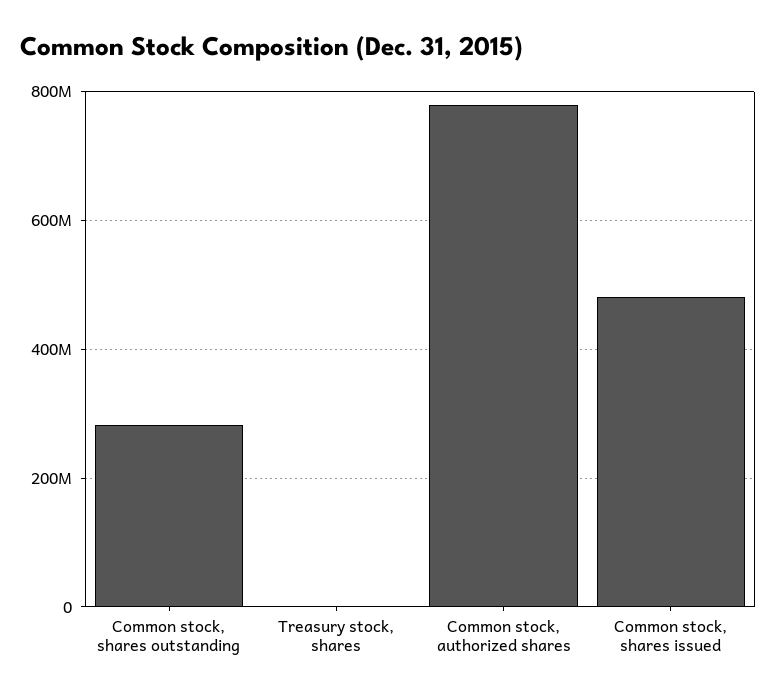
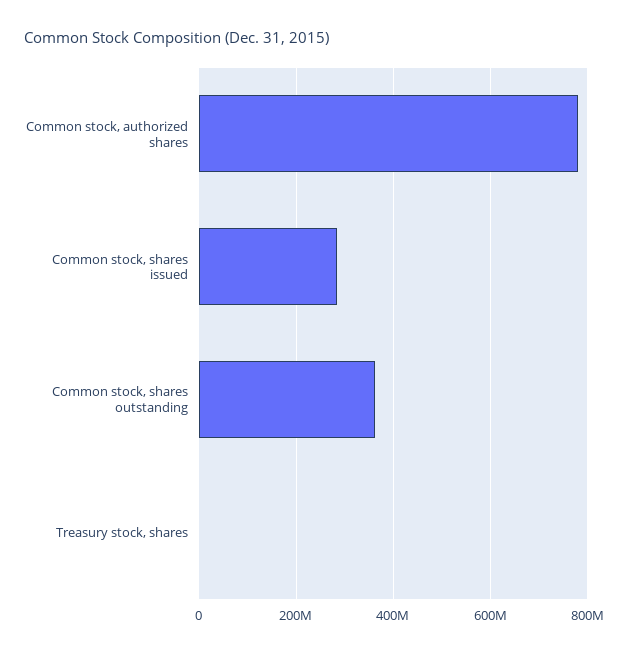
  {
-   "Common stock, shares outstanding": 280000000,
+   "Common stock, shares outstanding": 360000000,
    "Treasury stock, shares": 0,
    "Common stock, authorized shares": 780000000,
-   "Common stock, shares issued": 480000000
+   "Common stock, shares issued": 280000000
  }

